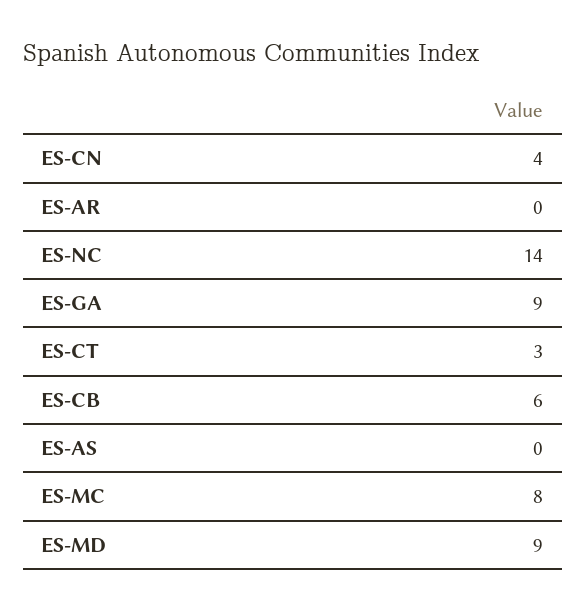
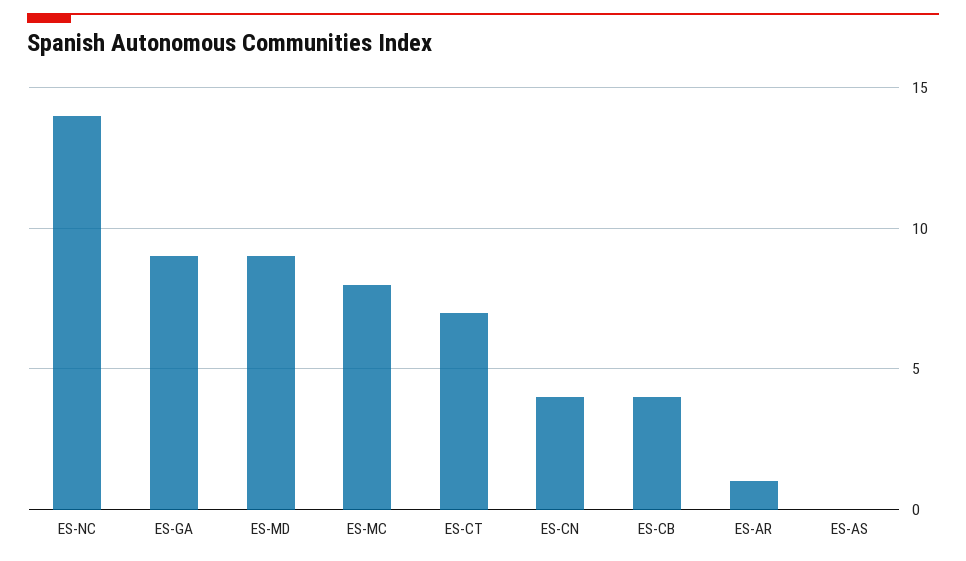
  {
    "ES-CN": 4,
-   "ES-AR": 0,
+   "ES-AR": 1,
    "ES-NC": 14,
    "ES-GA": 9,
-   "ES-CT": 3,
+   "ES-CT": 7,
-   "ES-CB": 6,
+   "ES-CB": 4,
    "ES-AS": 0,
    "ES-MC": 8,
    "ES-MD": 9
  }

